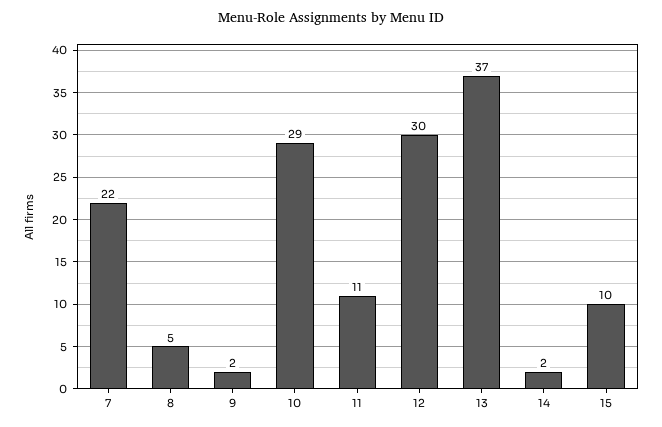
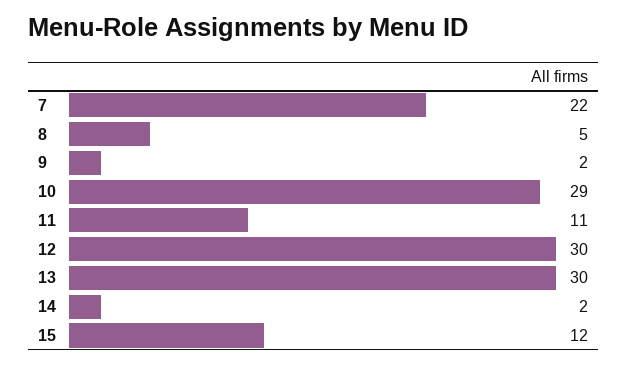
  {
    "7": 22,
    "8": 5,
    "9": 2,
    "10": 29,
    "11": 11,
    "12": 30,
-   "13": 37,
+   "13": 30,
    "14": 2,
-   "15": 10
+   "15": 12
  }

